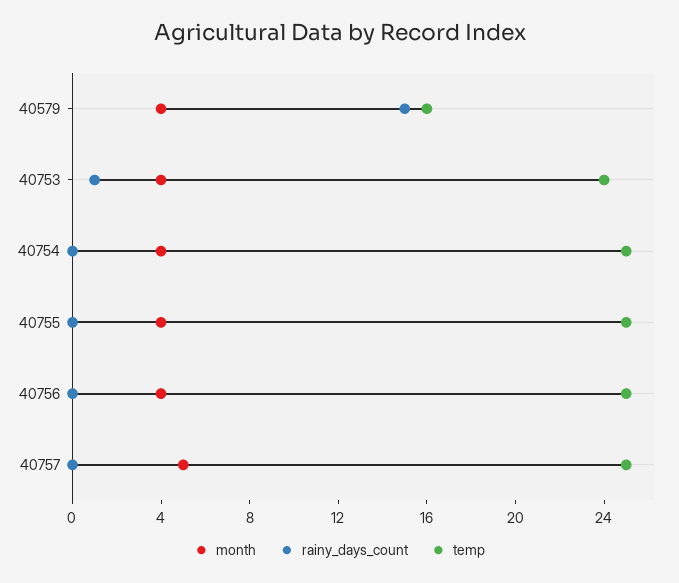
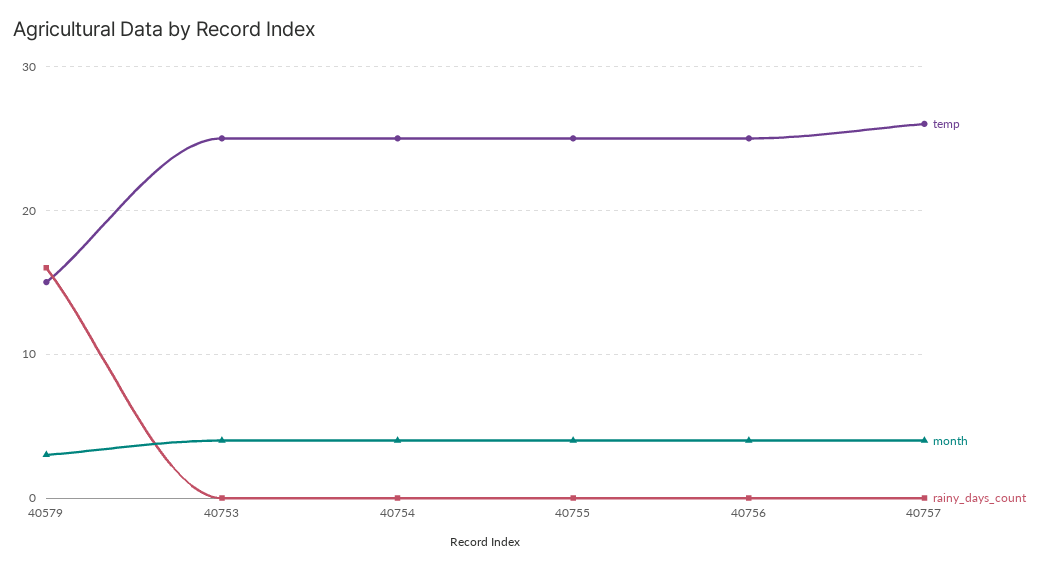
  {
    "month": {
-     "40579": 4,
+     "40579": 3,
      "40753": 4,
      "40754": 4,
      "40755": 4,
      "40756": 4,
-     "40757": 5
+     "40757": 4
    },
    "rainy_days_count": {
-     "40579": 15,
+     "40579": 16,
-     "40753": 1,
+     "40753": 0,
      "40754": 0,
      "40755": 0,
      "40756": 0,
      "40757": 0
    },
    "temp": {
-     "40579": 16,
+     "40579": 15,
-     "40753": 24,
+     "40753": 25,
      "40754": 25,
      "40755": 25,
      "40756": 25,
-     "40757": 25
+     "40757": 26
    }
  }

